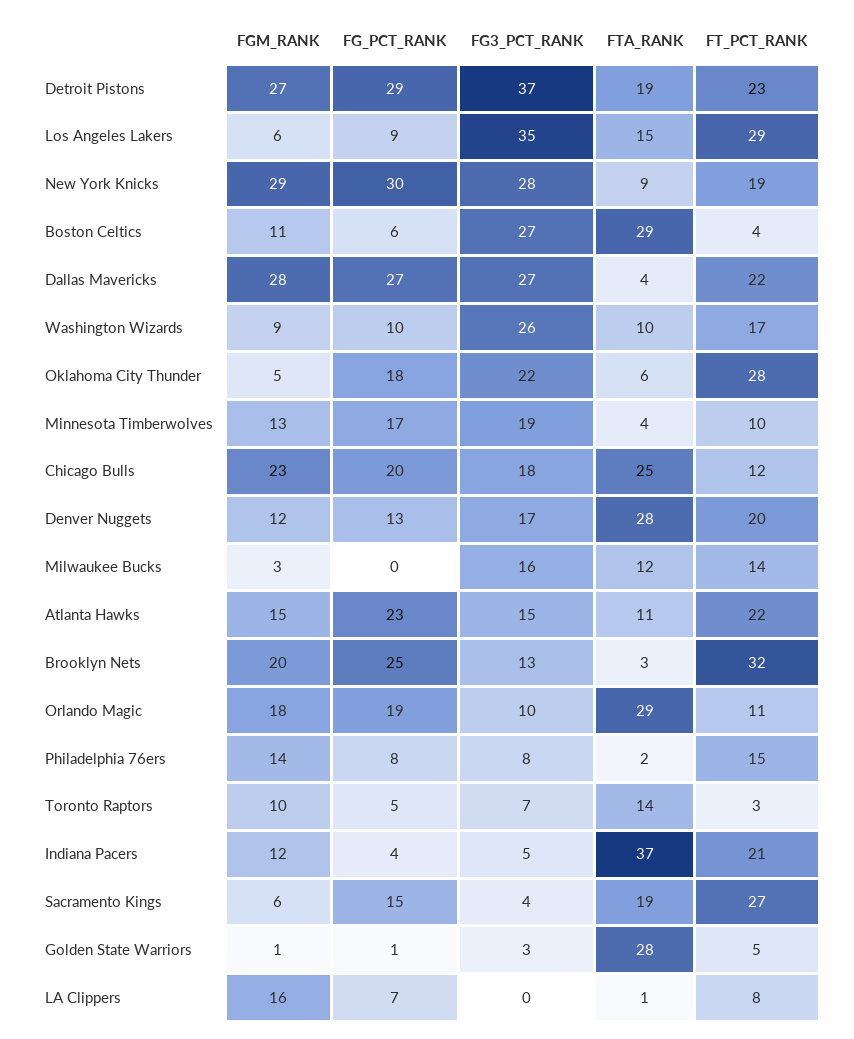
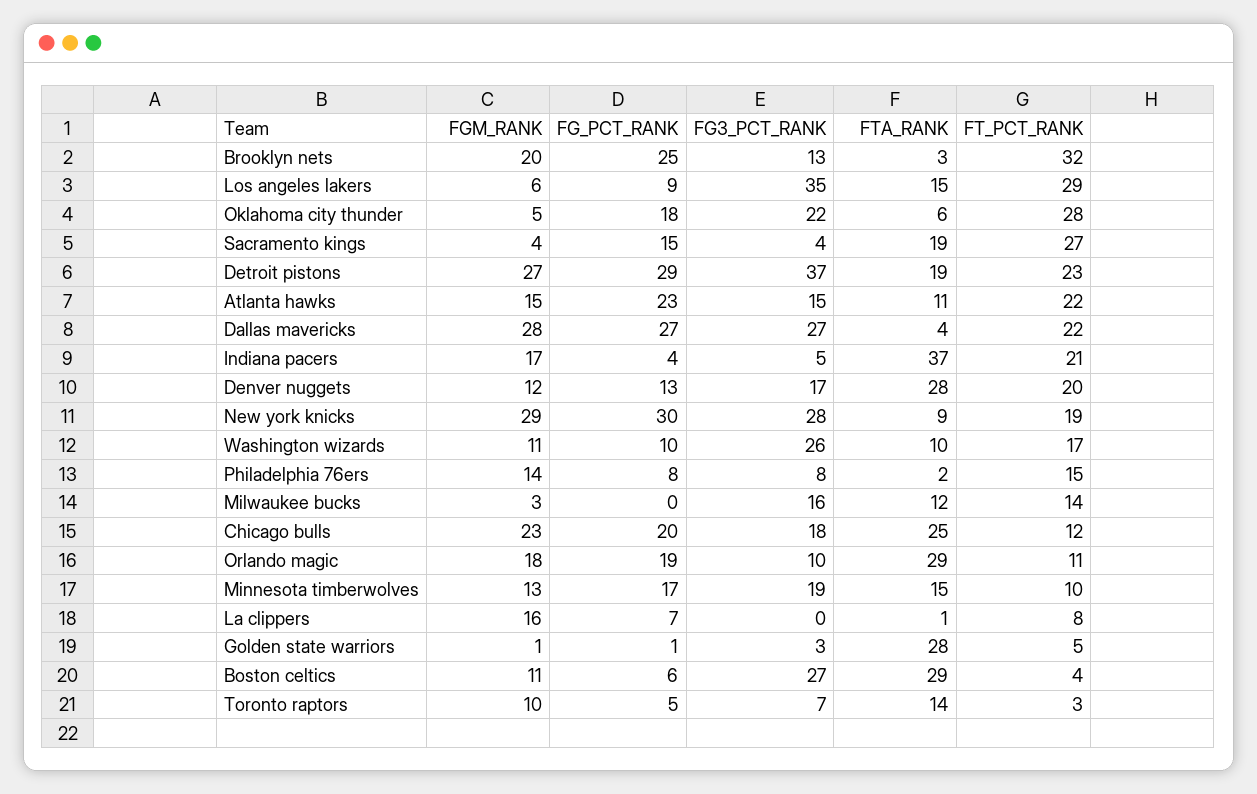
  {
    "FGM_RANK": {
      "Detroit Pistons": 27,
      "Los Angeles Lakers": 6,
      "New York Knicks": 29,
      "Boston Celtics": 11,
      "Dallas Mavericks": 28,
-     "Washington Wizards": 9,
+     "Washington Wizards": 11,
      "Oklahoma City Thunder": 5,
      "Minnesota Timberwolves": 13,
      "Chicago Bulls": 23,
      "Denver Nuggets": 12,
      "Milwaukee Bucks": 3,
      "Atlanta Hawks": 15,
      "Brooklyn Nets": 20,
      "Orlando Magic": 18,
      "Philadelphia 76ers": 14,
      "Toronto Raptors": 10,
-     "Indiana Pacers": 12,
+     "Indiana Pacers": 17,
-     "Sacramento Kings": 6,
+     "Sacramento Kings": 4,
      "Golden State Warriors": 1,
      "LA Clippers": 16
    },
    "FG_PCT_RANK": {
      "Detroit Pistons": 29,
      "Los Angeles Lakers": 9,
      "New York Knicks": 30,
      "Boston Celtics": 6,
      "Dallas Mavericks": 27,
      "Washington Wizards": 10,
      "Oklahoma City Thunder": 18,
      "Minnesota Timberwolves": 17,
      "Chicago Bulls": 20,
      "Denver Nuggets": 13,
      "Milwaukee Bucks": 0,
      "Atlanta Hawks": 23,
      "Brooklyn Nets": 25,
      "Orlando Magic": 19,
      "Philadelphia 76ers": 8,
      "Toronto Raptors": 5,
      "Indiana Pacers": 4,
      "Sacramento Kings": 15,
      "Golden State Warriors": 1,
      "LA Clippers": 7
    },
    "FG3_PCT_RANK": {
      "Detroit Pistons": 37,
      "Los Angeles Lakers": 35,
      "New York Knicks": 28,
      "Boston Celtics": 27,
      "Dallas Mavericks": 27,
      "Washington Wizards": 26,
      "Oklahoma City Thunder": 22,
      "Minnesota Timberwolves": 19,
      "Chicago Bulls": 18,
      "Denver Nuggets": 17,
      "Milwaukee Bucks": 16,
      "Atlanta Hawks": 15,
      "Brooklyn Nets": 13,
      "Orlando Magic": 10,
      "Philadelphia 76ers": 8,
      "Toronto Raptors": 7,
      "Indiana Pacers": 5,
      "Sacramento Kings": 4,
      "Golden State Warriors": 3,
      "LA Clippers": 0
    },
    "FTA_RANK": {
      "Detroit Pistons": 19,
      "Los Angeles Lakers": 15,
      "New York Knicks": 9,
      "Boston Celtics": 29,
      "Dallas Mavericks": 4,
      "Washington Wizards": 10,
      "Oklahoma City Thunder": 6,
-     "Minnesota Timberwolves": 4,
+     "Minnesota Timberwolves": 15,
      "Chicago Bulls": 25,
      "Denver Nuggets": 28,
      "Milwaukee Bucks": 12,
      "Atlanta Hawks": 11,
      "Brooklyn Nets": 3,
      "Orlando Magic": 29,
      "Philadelphia 76ers": 2,
      "Toronto Raptors": 14,
      "Indiana Pacers": 37,
      "Sacramento Kings": 19,
      "Golden State Warriors": 28,
      "LA Clippers": 1
    },
    "FT_PCT_RANK": {
      "Detroit Pistons": 23,
      "Los Angeles Lakers": 29,
      "New York Knicks": 19,
      "Boston Celtics": 4,
      "Dallas Mavericks": 22,
      "Washington Wizards": 17,
      "Oklahoma City Thunder": 28,
      "Minnesota Timberwolves": 10,
      "Chicago Bulls": 12,
      "Denver Nuggets": 20,
      "Milwaukee Bucks": 14,
      "Atlanta Hawks": 22,
      "Brooklyn Nets": 32,
      "Orlando Magic": 11,
      "Philadelphia 76ers": 15,
      "Toronto Raptors": 3,
      "Indiana Pacers": 21,
      "Sacramento Kings": 27,
      "Golden State Warriors": 5,
      "LA Clippers": 8
    }
  }

